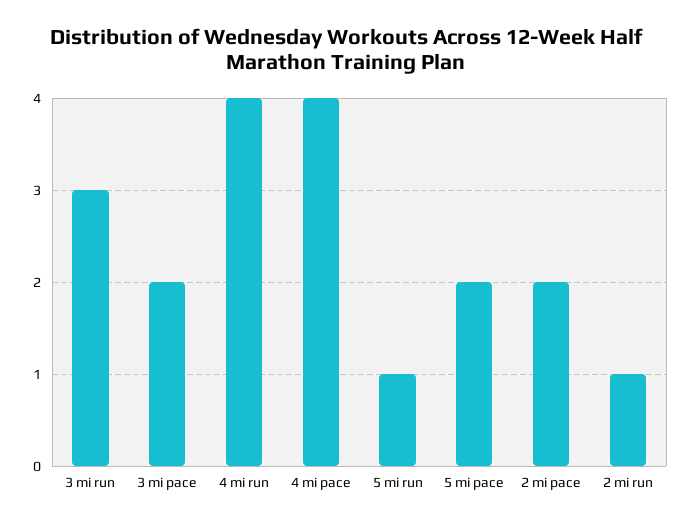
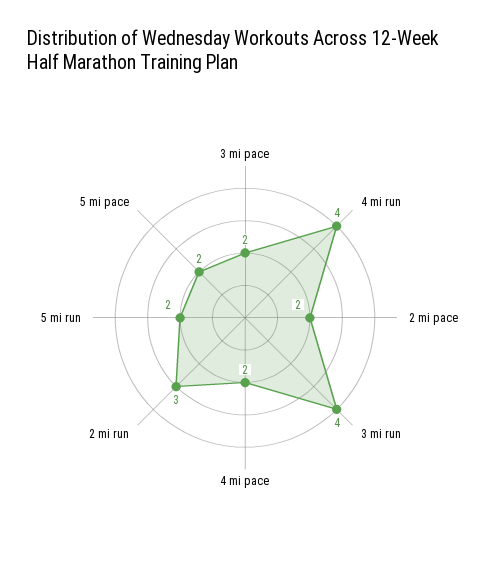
  {
-   "3 mi run": 3,
+   "3 mi run": 4,
    "3 mi pace": 2,
    "4 mi run": 4,
-   "4 mi pace": 4,
+   "4 mi pace": 2,
-   "5 mi run": 1,
+   "5 mi run": 2,
    "5 mi pace": 2,
    "2 mi pace": 2,
-   "2 mi run": 1
+   "2 mi run": 3
  }

